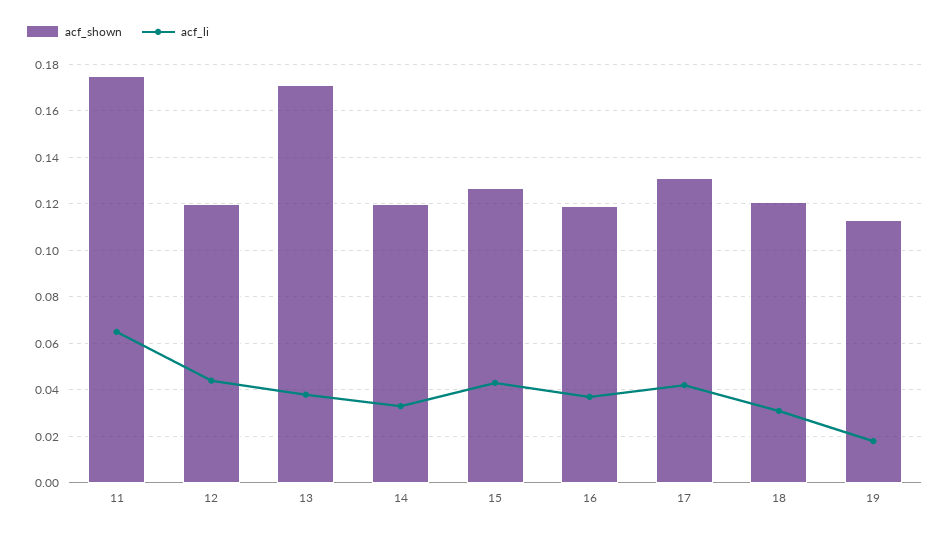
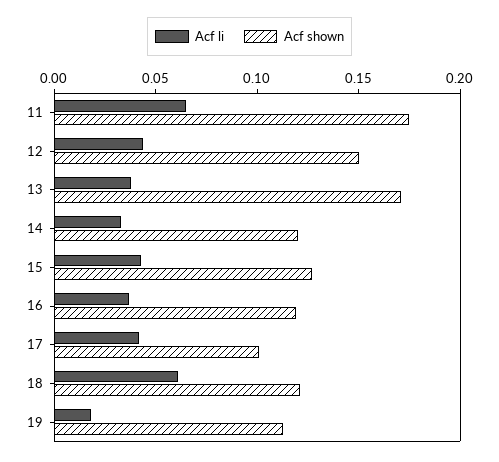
  {
    "acf_shown": {
      "11": 0.175,
-     "12": 0.12,
+     "12": 0.15,
      "13": 0.17,
      "14": 0.12,
      "15": 0.125,
      "16": 0.12,
-     "17": 0.13,
+     "17": 0.1,
      "18": 0.12,
      "19": 0.115
    },
    "acf_li": {
      "11": 0.065,
      "12": 0.045,
      "13": 0.04,
      "14": 0.035,
      "15": 0.045,
      "16": 0.035,
      "17": 0.04,
-     "18": 0.03,
+     "18": 0.06,
      "19": 0.02
    }
  }

